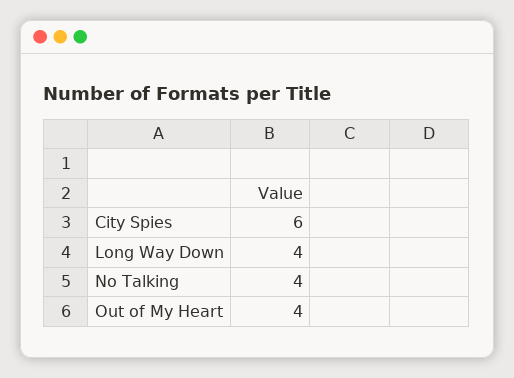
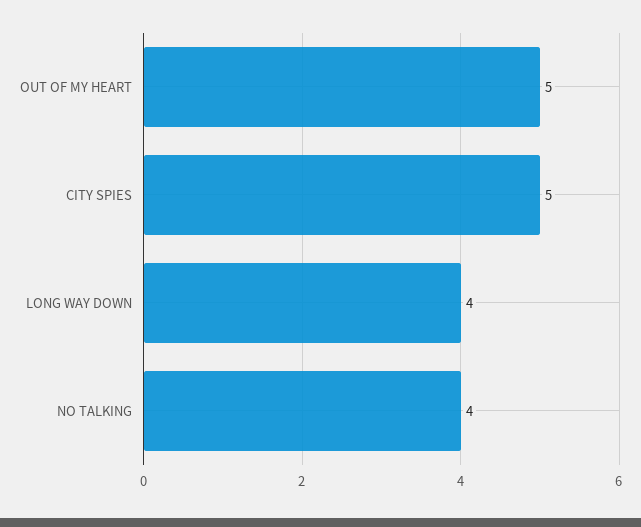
  {
-   "City Spies": 6,
+   "City Spies": 5,
    "Long Way Down": 4,
    "No Talking": 4,
-   "Out of My Heart": 4
+   "Out of My Heart": 5
  }

